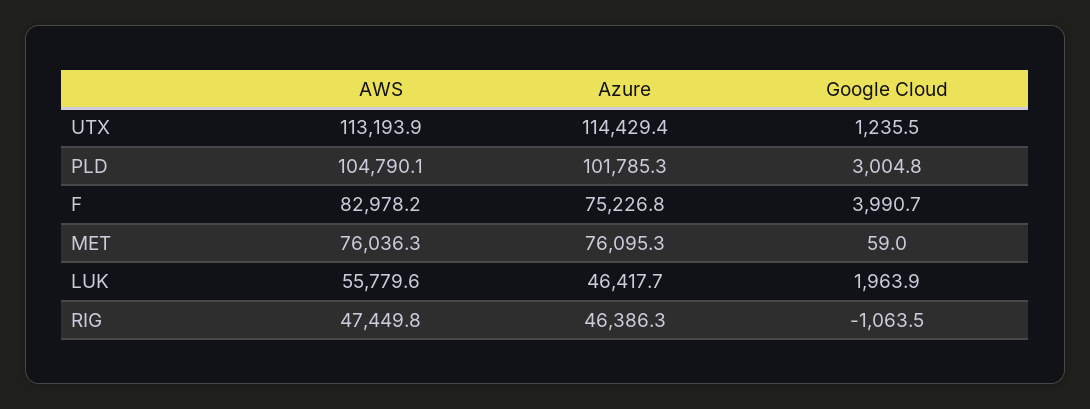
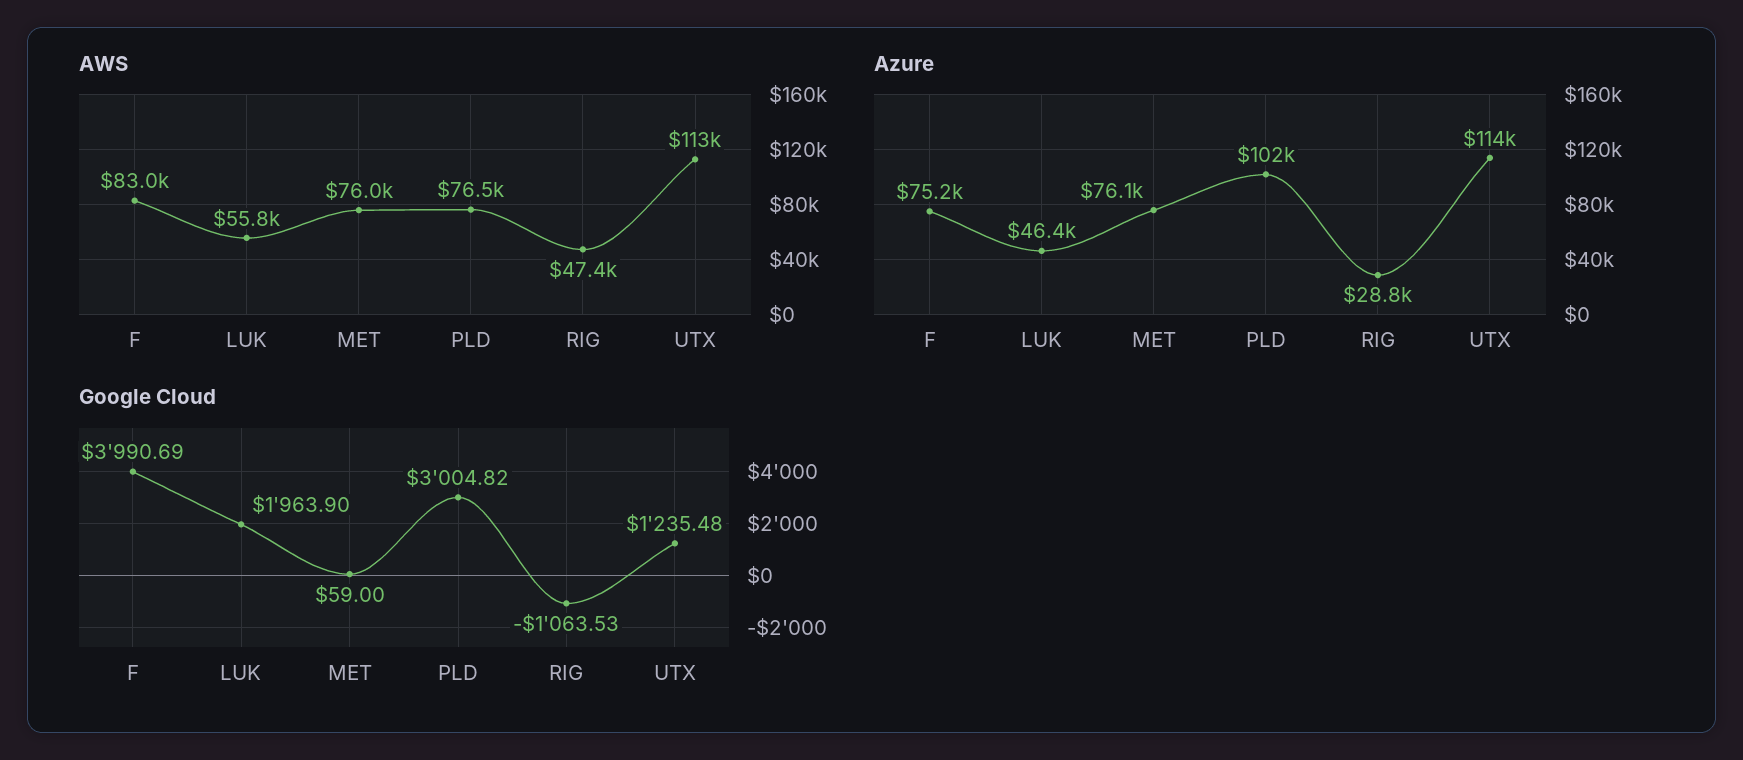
  {
    "AWS": {
      "UTX": 113193.9,
-     "PLD": 104790.1,
+     "PLD": 76500,
      "F": 82978.2,
      "MET": 76036.3,
      "LUK": 55779.6,
      "RIG": 47449.8
    },
    "Azure": {
      "UTX": 114429.4,
      "PLD": 101785.3,
      "F": 75226.8,
      "MET": 76095.3,
      "LUK": 46417.7,
-     "RIG": 46386.3
+     "RIG": 28800
    },
    "Google Cloud": {
      "UTX": 1235.48,
      "PLD": 3004.82,
      "F": 3990.69,
      "MET": 59,
      "LUK": 1963.9,
      "RIG": -1063.53
    }
  }

